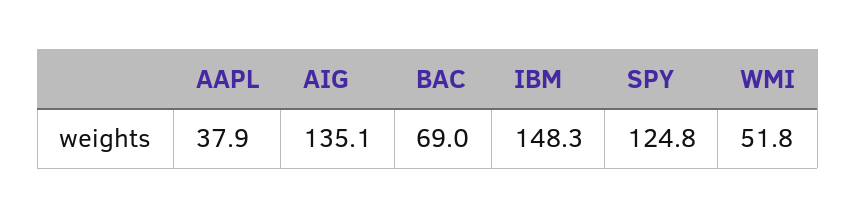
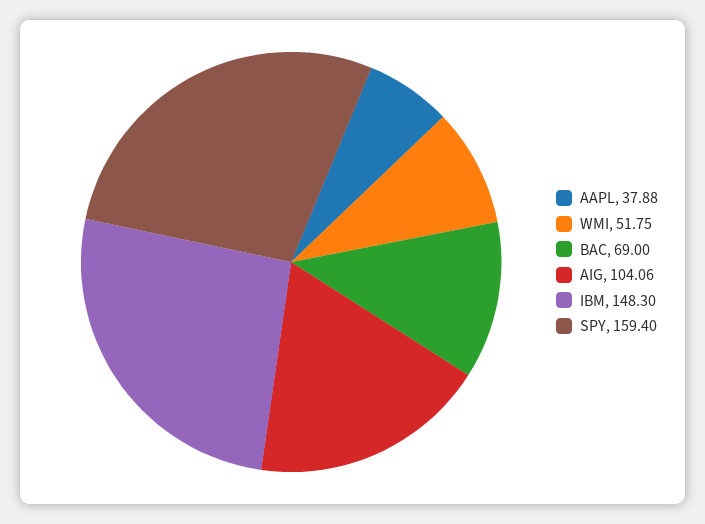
  {
    "AAPL": 37.88,
-   "AIG": 135.1,
+   "AIG": 104.06,
    "BAC": 69,
    "IBM": 148.3,
-   "SPY": 124.8,
+   "SPY": 159.4,
    "WMI": 51.75
  }

